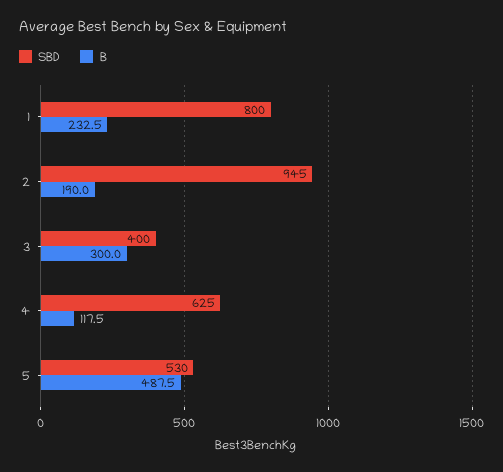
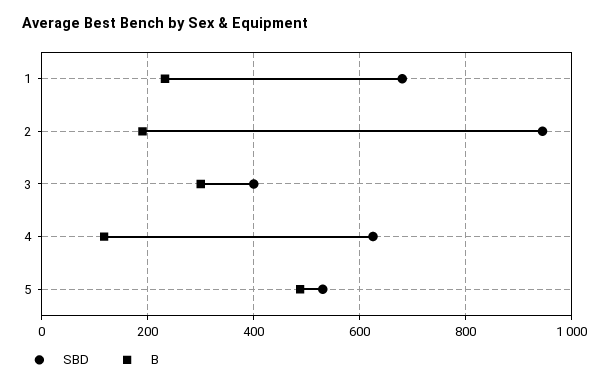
  {
    "SBD": {
-     "1": 800,
+     "1": 680,
      "2": 945,
      "3": 400,
      "4": 625,
      "5": 530
    },
    "B": {
      "1": 232.5,
      "2": 190,
      "3": 300,
      "4": 117.5,
      "5": 487.5
    }
  }

